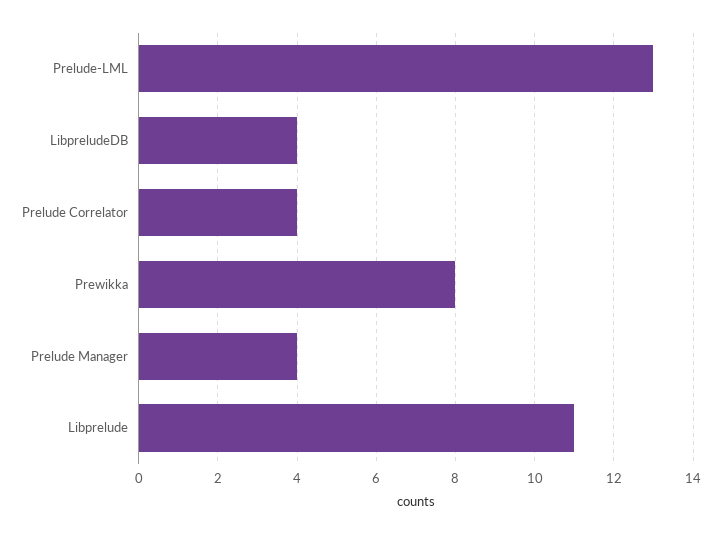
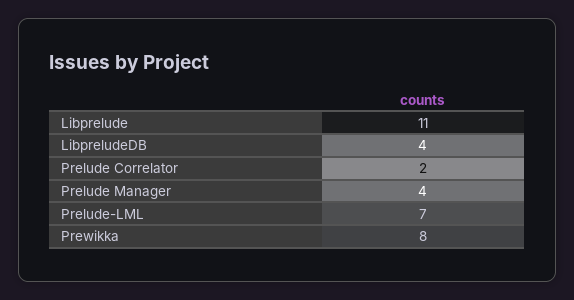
  {
-   "Prelude-LML": 13,
+   "Prelude-LML": 7,
    "LibpreludeDB": 4,
-   "Prelude Correlator": 4,
+   "Prelude Correlator": 2,
    "Prewikka": 8,
    "Prelude Manager": 4,
    "Libprelude": 11
  }

